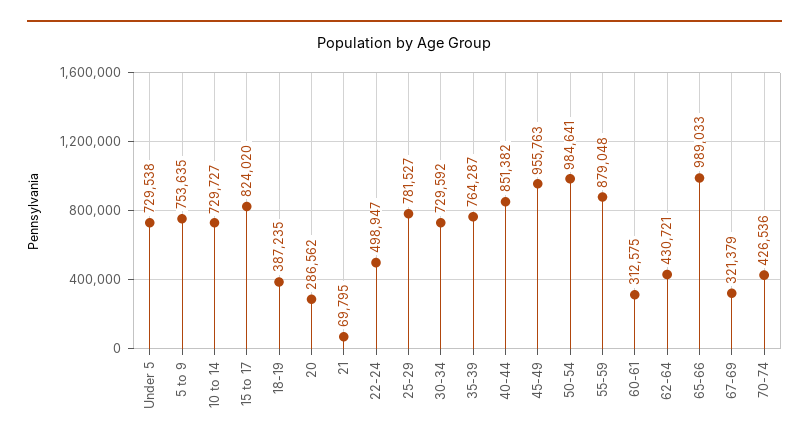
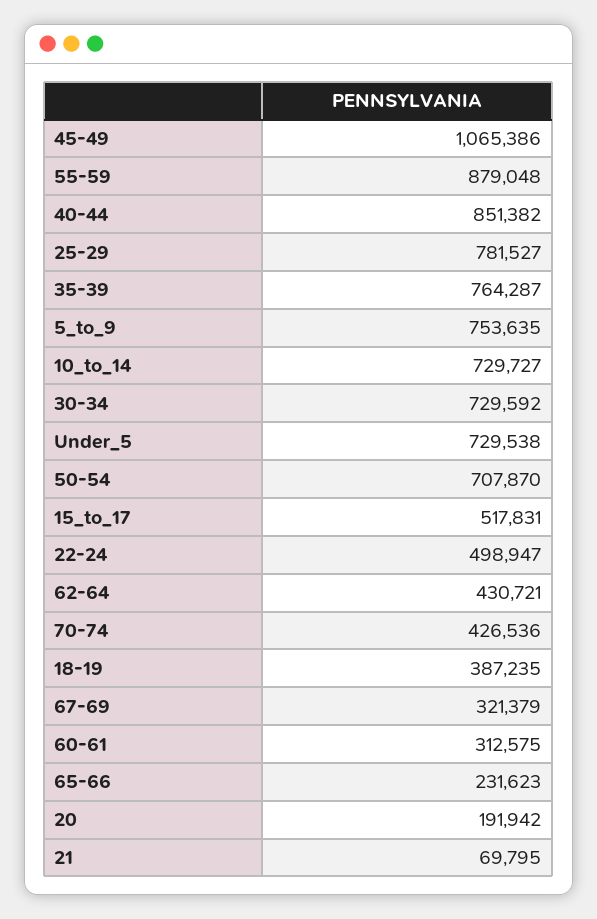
  {
    "Under 5": 729538,
    "5 to 9": 753635,
    "10 to 14": 729727,
-   "15 to 17": 824020,
+   "15 to 17": 517831,
    "18-19": 387235,
-   "20": 286562,
+   "20": 191942,
    "21": 69795,
    "22-24": 498947,
    "25-29": 781527,
    "30-34": 729592,
    "35-39": 764287,
    "40-44": 851382,
-   "45-49": 955763,
+   "45-49": 1065386,
-   "50-54": 984641,
+   "50-54": 707870,
    "55-59": 879048,
    "60-61": 312575,
    "62-64": 430721,
-   "65-66": 989033,
+   "65-66": 231623,
    "67-69": 321379,
    "70-74": 426536
  }

